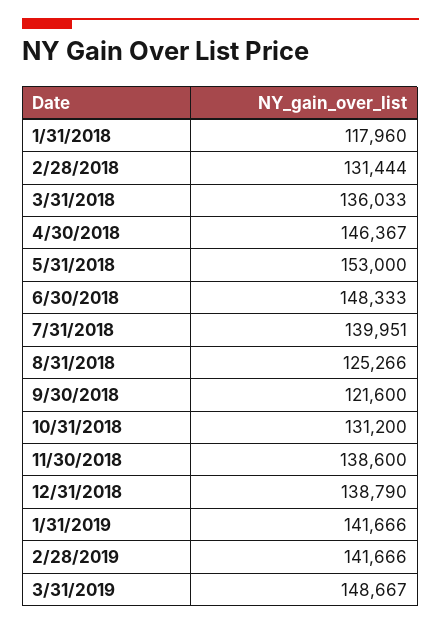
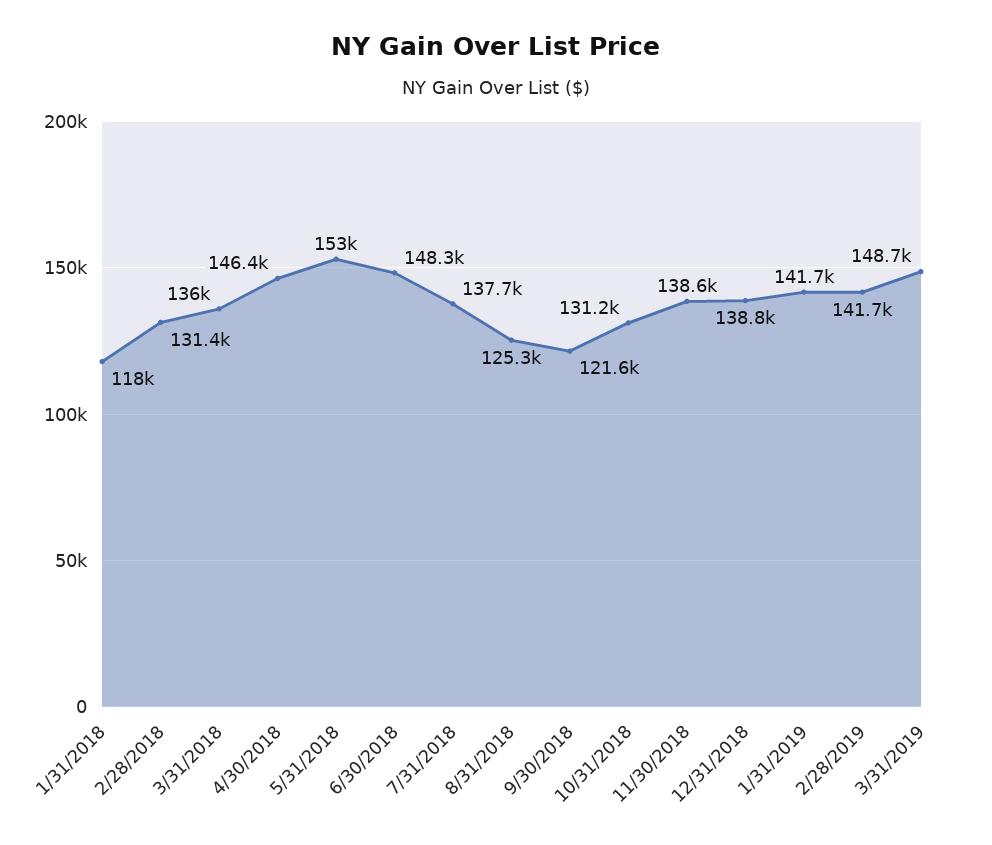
  {
    "1/31/2018": 117960,
    "2/28/2018": 131444,
    "3/31/2018": 136033,
    "4/30/2018": 146367,
    "5/31/2018": 153000,
    "6/30/2018": 148333,
-   "7/31/2018": 139951,
+   "7/31/2018": 137700,
    "8/31/2018": 125266,
    "9/30/2018": 121600,
    "10/31/2018": 131200,
    "11/30/2018": 138600,
    "12/31/2018": 138790,
    "1/31/2019": 141666,
    "2/28/2019": 141666,
    "3/31/2019": 148667
  }

